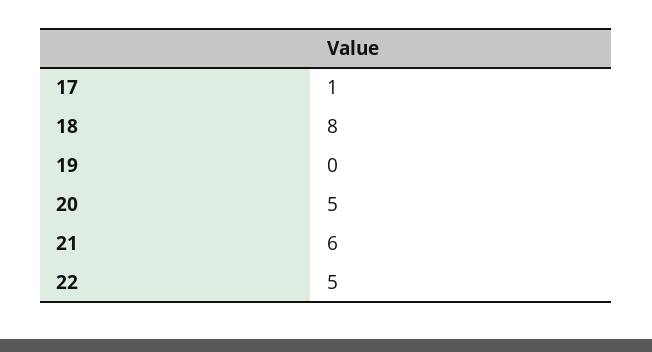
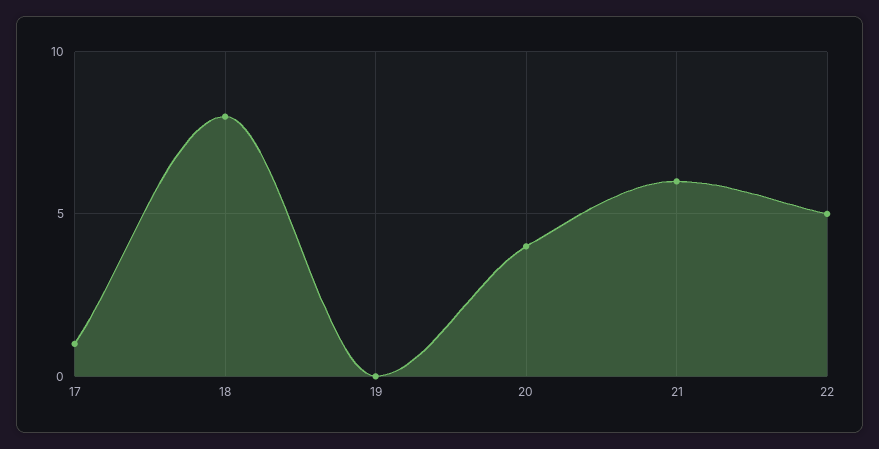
  {
    "17": 1,
    "18": 8,
    "19": 0,
-   "20": 5,
+   "20": 4,
    "21": 6,
    "22": 5
  }

